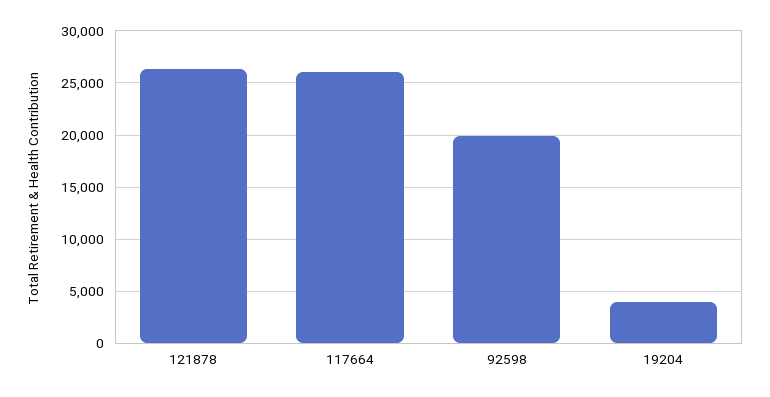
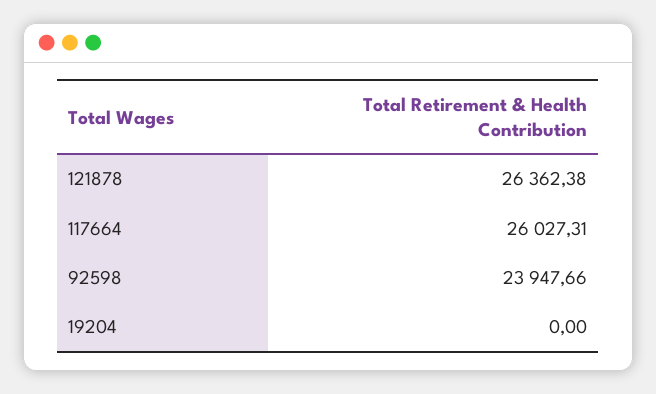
  {
    "121878": 26362.38,
    "117664": 26027.31,
-   "92598": 20000,
+   "92598": 23947.66,
-   "19204": 4000
+   "19204": 0
  }

